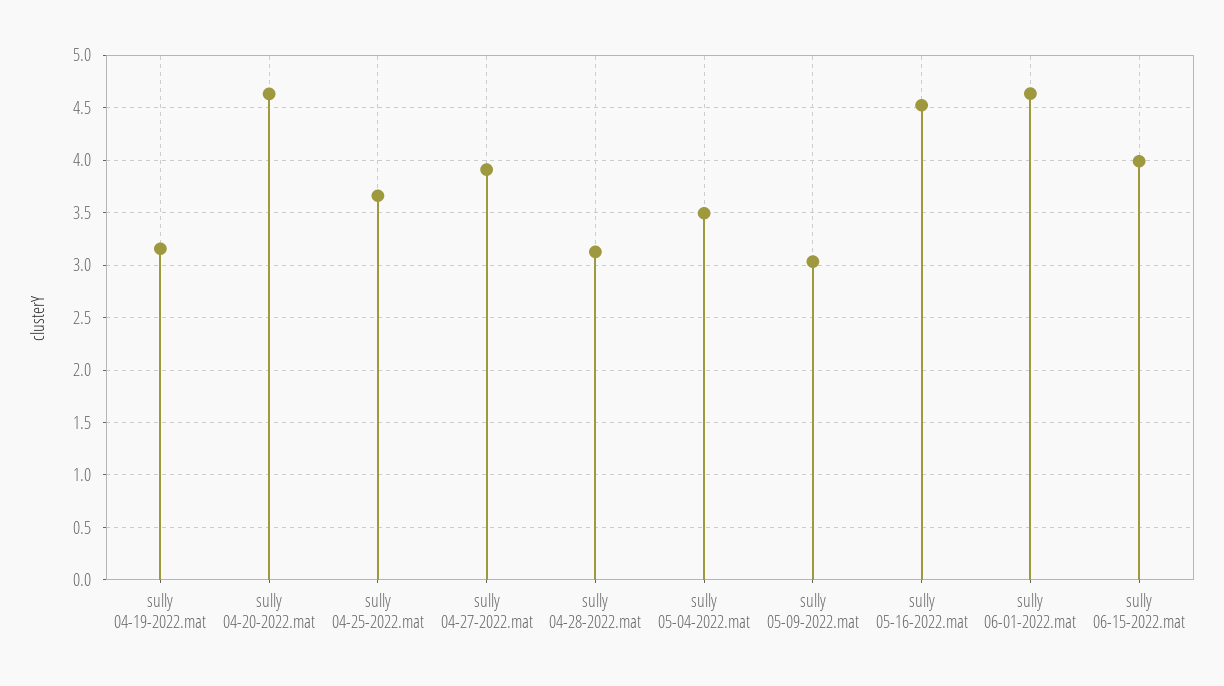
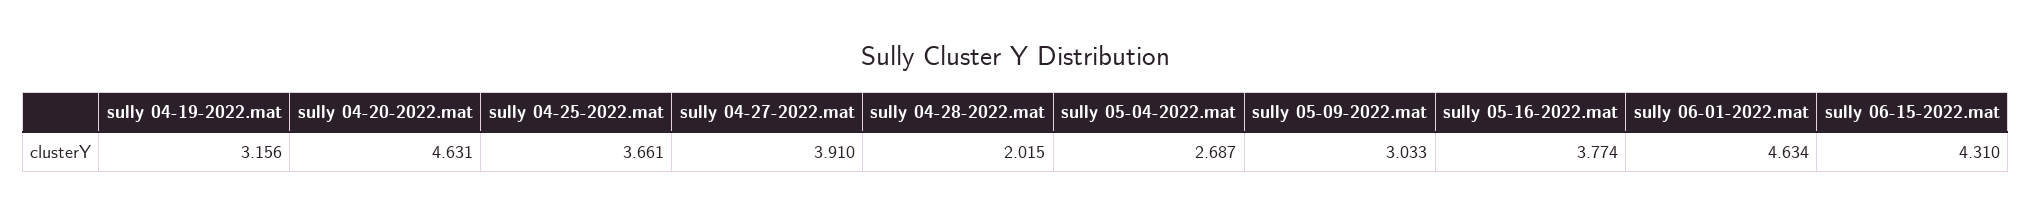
  {
    "sully 04-19-2022.mat": 3.156,
    "sully 04-20-2022.mat": 4.631,
    "sully 04-25-2022.mat": 3.661,
    "sully 04-27-2022.mat": 3.91,
-   "sully 04-28-2022.mat": 3.1,
+   "sully 04-28-2022.mat": 2.015,
-   "sully 05-04-2022.mat": 3.5,
+   "sully 05-04-2022.mat": 2.687,
    "sully 05-09-2022.mat": 3.033,
-   "sully 05-16-2022.mat": 4.5,
+   "sully 05-16-2022.mat": 3.774,
    "sully 06-01-2022.mat": 4.634,
-   "sully 06-15-2022.mat": 4
+   "sully 06-15-2022.mat": 4.31
  }

